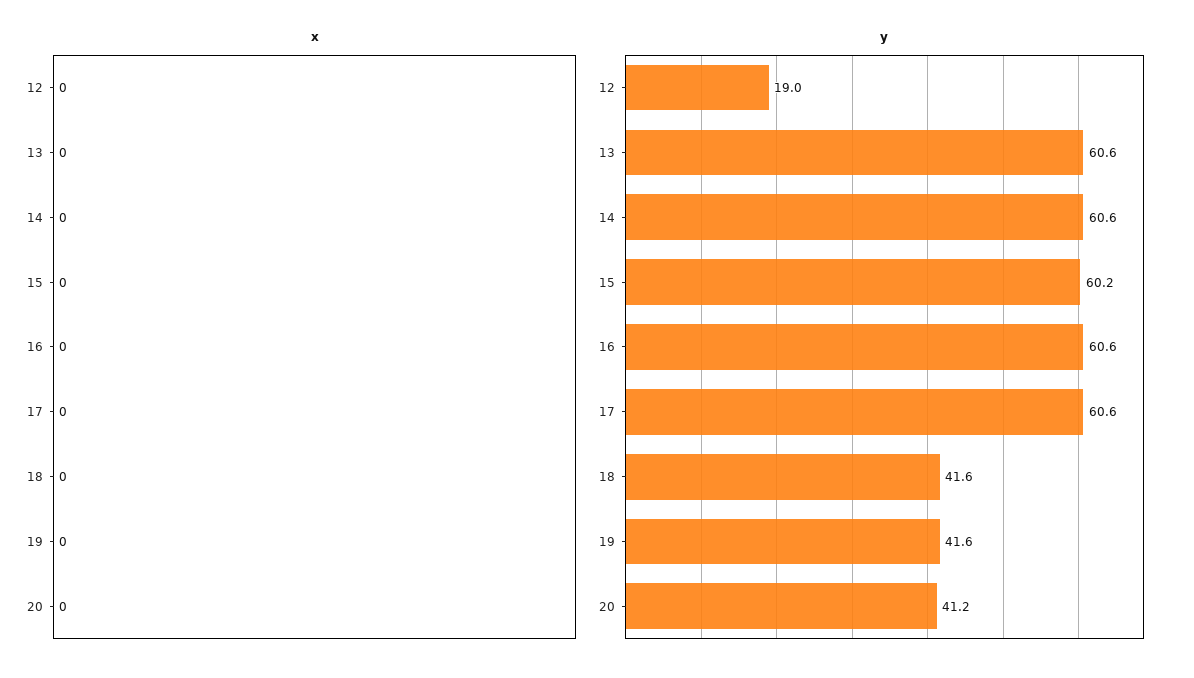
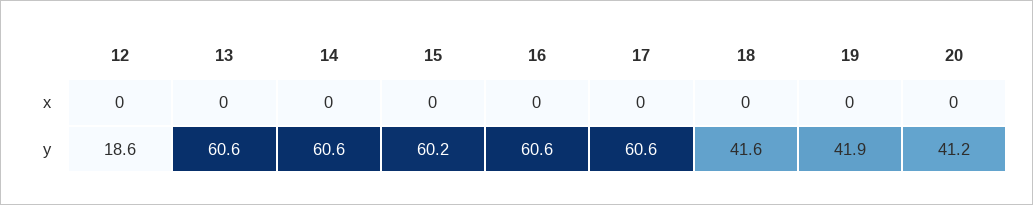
  {
    "x": {
      "12": 0,
      "13": 0,
      "14": 0,
      "15": 0,
      "16": 0,
      "17": 0,
      "18": 0,
      "19": 0,
      "20": 0
    },
    "y": {
-     "12": 19,
+     "12": 18.6,
      "13": 60.6,
      "14": 60.6,
      "15": 60.2,
      "16": 60.6,
      "17": 60.6,
      "18": 41.6,
-     "19": 41.6,
+     "19": 41.9,
      "20": 41.2
    }
  }

